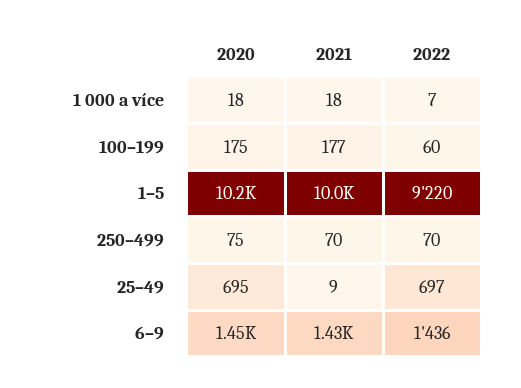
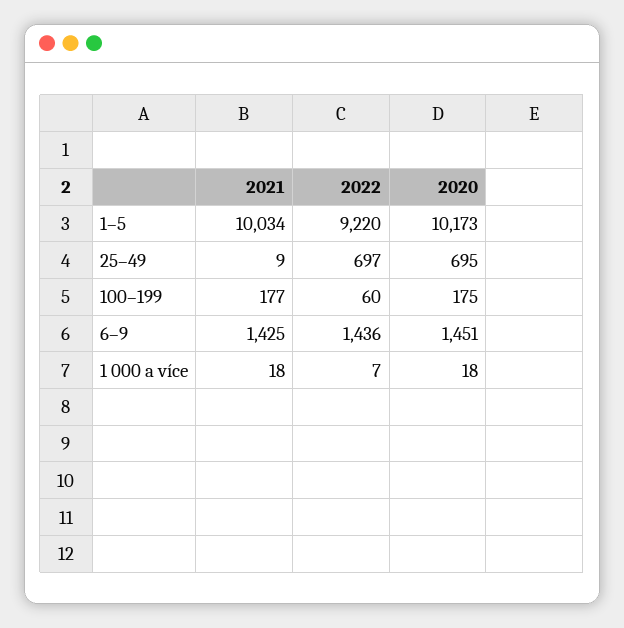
  {
    "2020": {
      "1 000 a více": 18,
      "100–199": 175,
      "1–5": 10173,
-     "250–499": 75,
      "25–49": 695,
      "6–9": 1451
    },
    "2021": {
      "1 000 a více": 18,
      "100–199": 177,
      "1–5": 10034,
-     "250–499": 70,
      "25–49": 9,
      "6–9": 1425
    },
    "2022": {
      "1 000 a více": 7,
      "100–199": 60,
      "1–5": 9220,
-     "250–499": 70,
      "25–49": 697,
      "6–9": 1436
    }
  }

